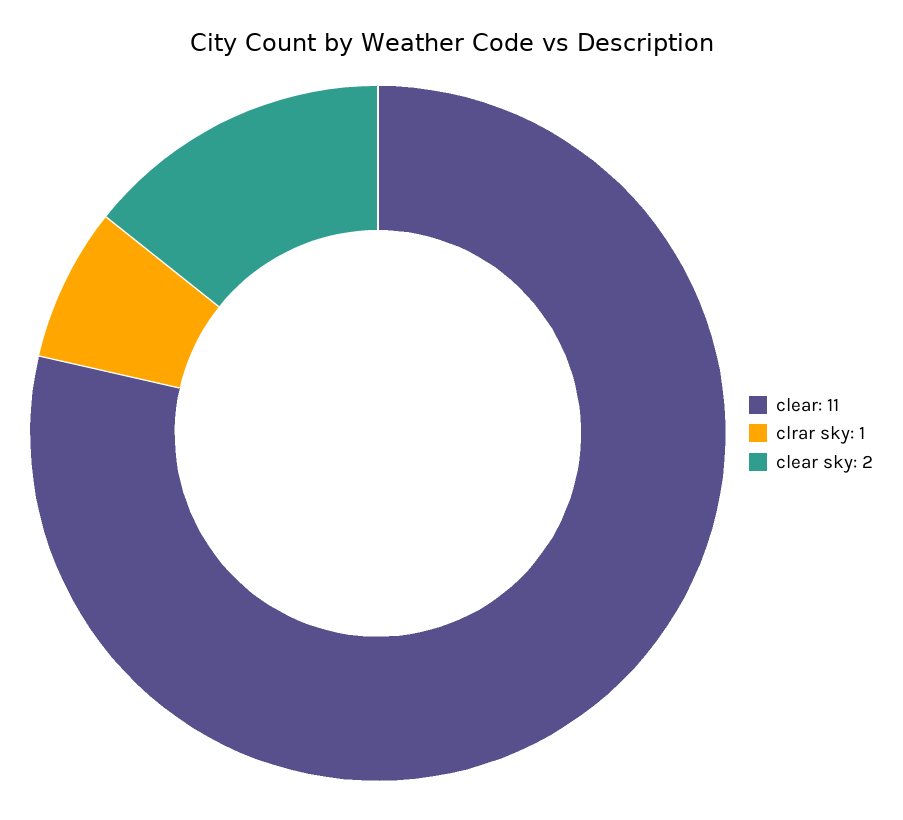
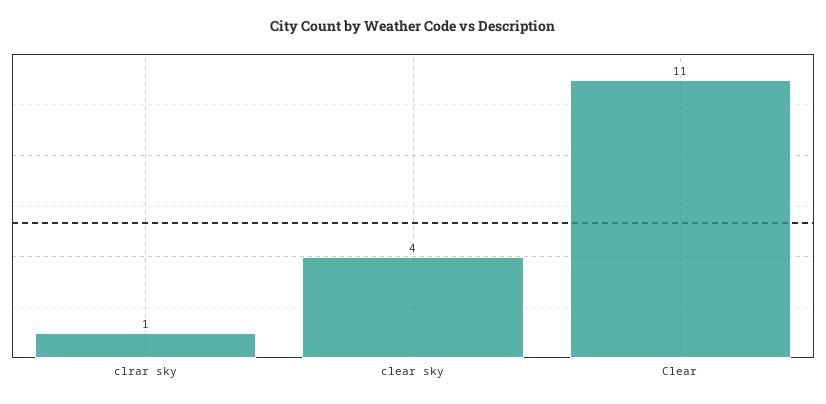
  {
    "clear": 11,
    "clrar sky": 1,
-   "clear sky": 2
+   "clear sky": 4
  }

